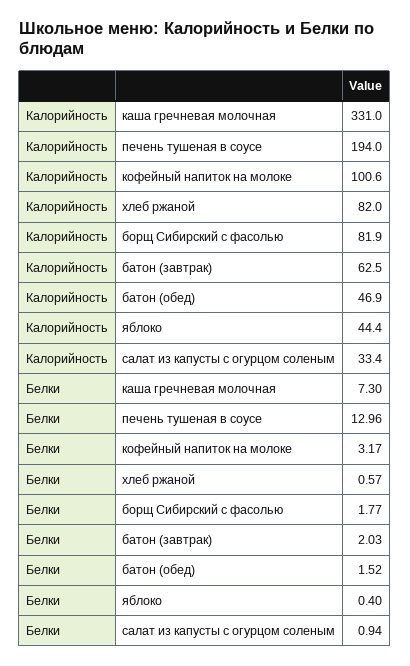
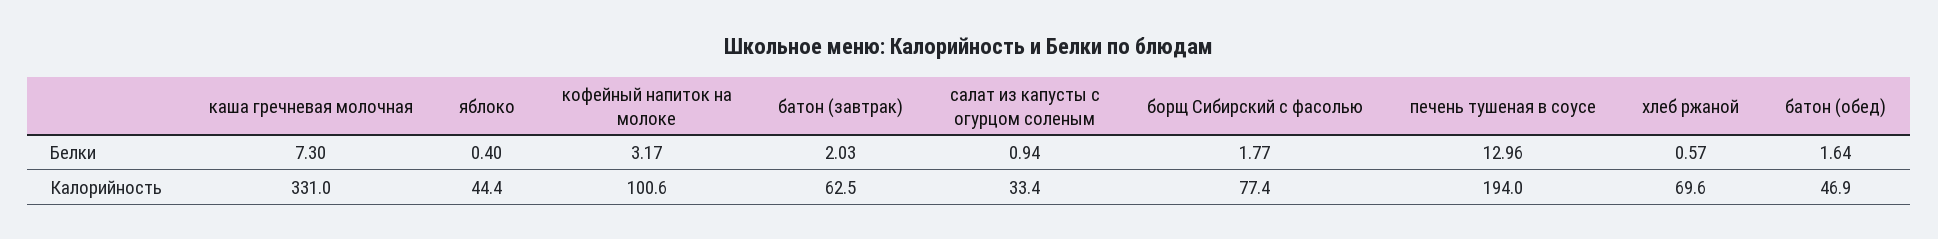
  {
    "Калорийность": {
      "каша гречневая молочная": 331,
      "печень тушеная в соусе": 194,
      "кофейный напиток на молоке": 100.6,
-     "хлеб ржаной": 82,
+     "хлеб ржаной": 69.6,
-     "борщ Сибирский с фасолью": 81.9,
+     "борщ Сибирский с фасолью": 77.4,
      "батон (завтрак)": 62.5,
      "батон (обед)": 46.9,
      "яблоко": 44.4,
      "салат из капусты с огурцом соленым": 33.4
    },
    "Белки": {
      "каша гречневая молочная": 7.3,
      "печень тушеная в соусе": 12.96,
      "кофейный напиток на молоке": 3.17,
      "хлеб ржаной": 0.57,
      "борщ Сибирский с фасолью": 1.77,
      "батон (завтрак)": 2.03,
-     "батон (обед)": 1.52,
+     "батон (обед)": 1.64,
      "яблоко": 0.4,
      "салат из капусты с огурцом соленым": 0.94
    }
  }

